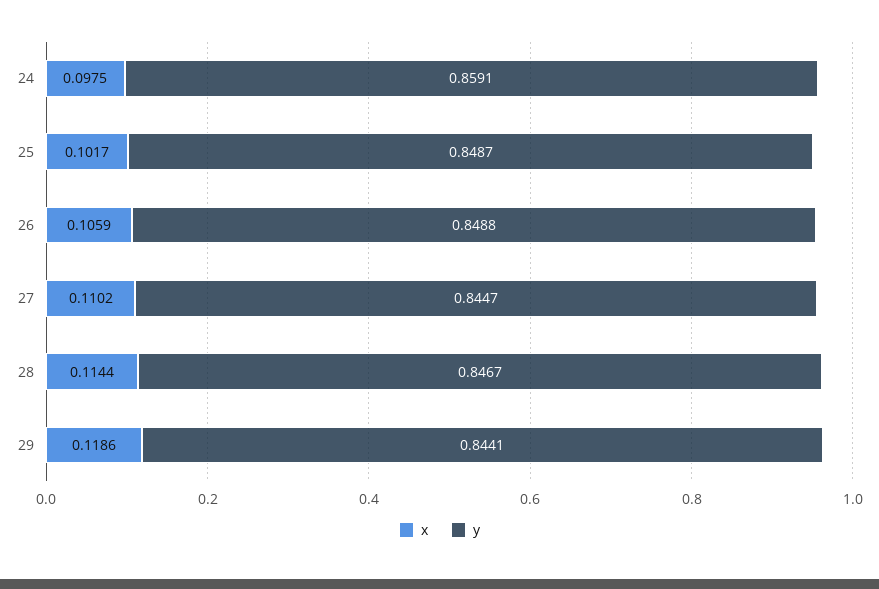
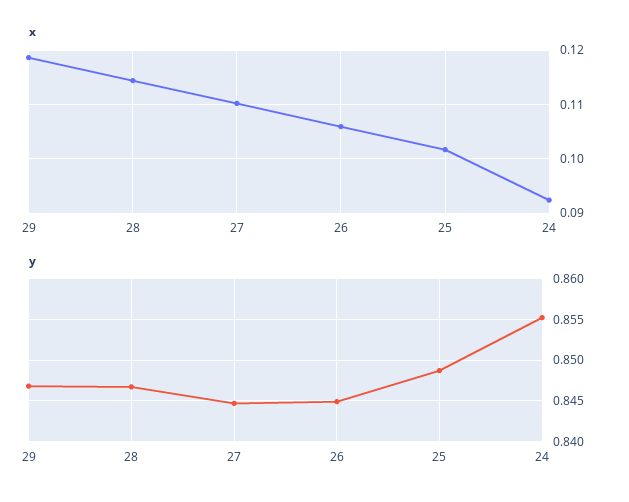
  {
    "x": {
-     "24": 0.0975,
+     "24": 0.092,
      "25": 0.1017,
      "26": 0.1059,
      "27": 0.1102,
      "28": 0.1144,
      "29": 0.1186
    },
    "y": {
-     "24": 0.8591,
+     "24": 0.855,
      "25": 0.8487,
-     "26": 0.8488,
+     "26": 0.845,
      "27": 0.8447,
      "28": 0.8467,
-     "29": 0.8441
+     "29": 0.847
    }
  }

